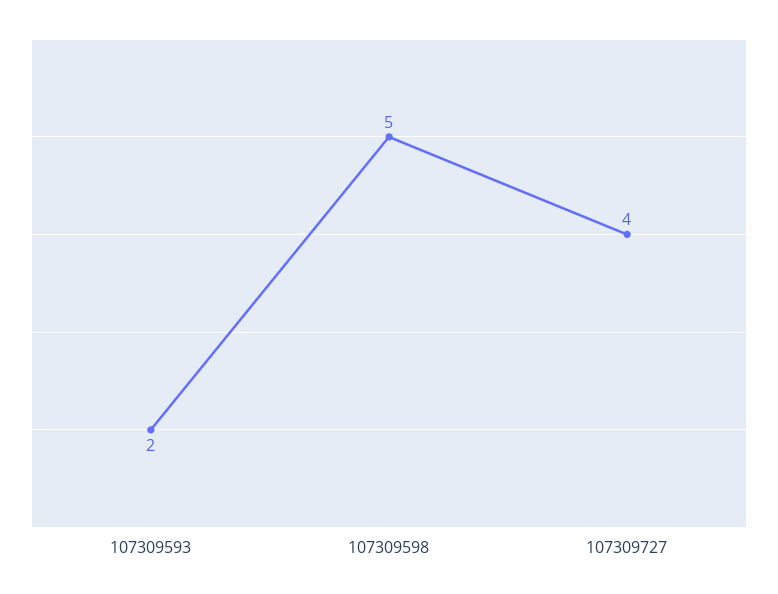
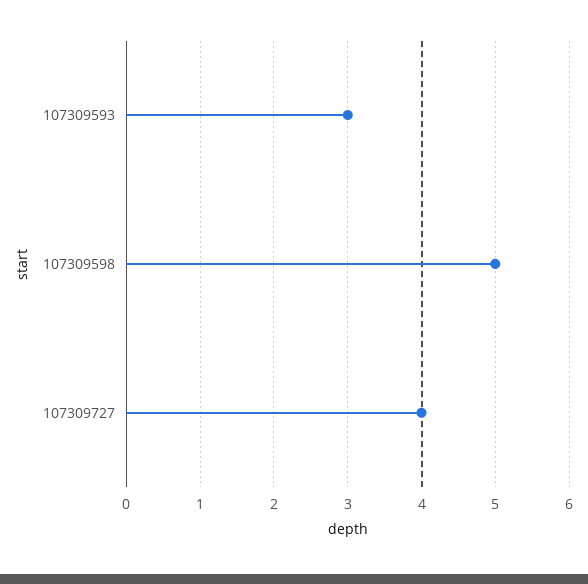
  {
-   "107309593": 2,
+   "107309593": 3,
    "107309598": 5,
    "107309727": 4
  }

